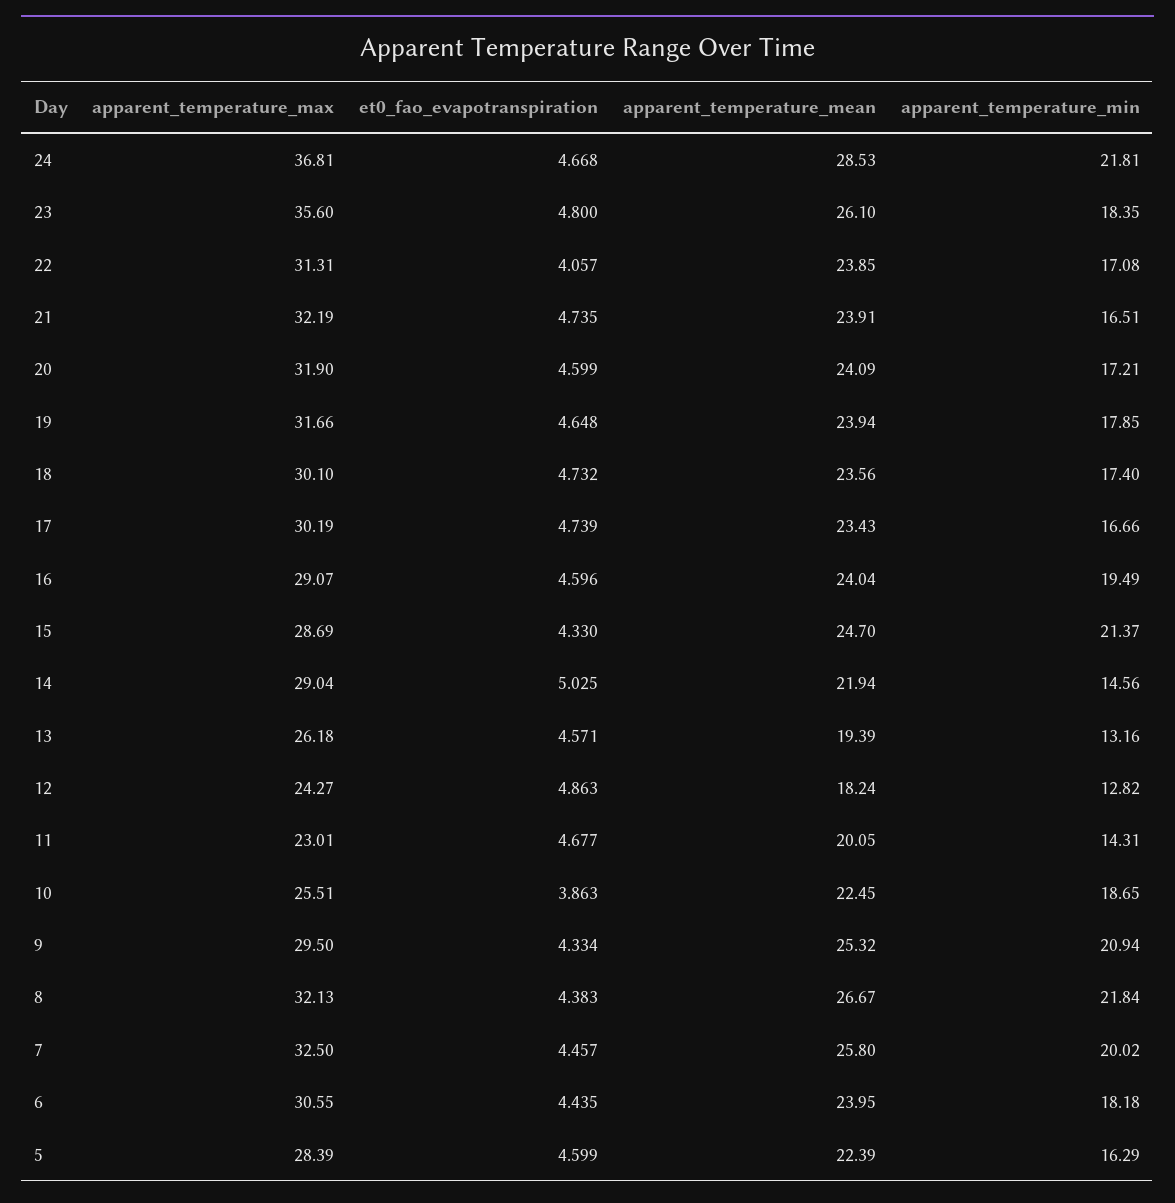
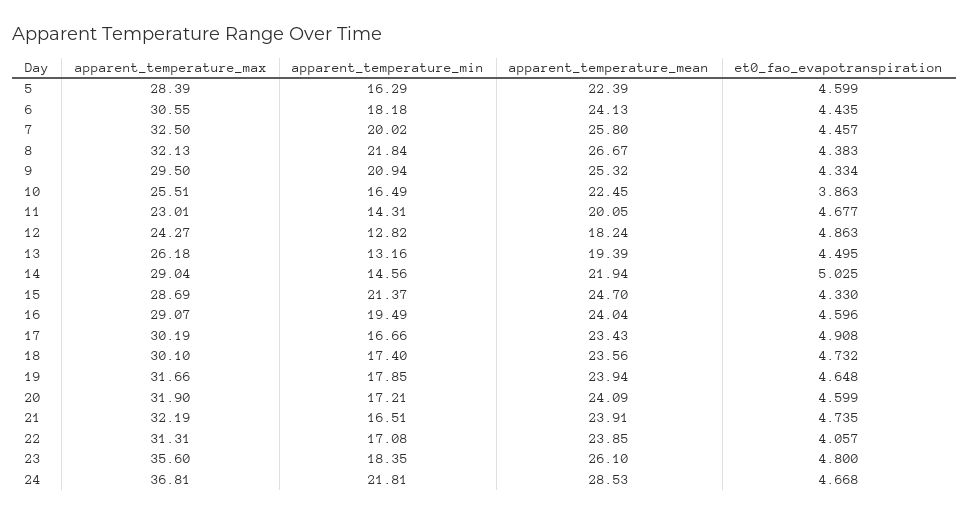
  {
    "apparent_temperature_max": {
      "24": 36.81,
      "23": 35.6,
      "22": 31.31,
      "21": 32.19,
      "20": 31.9,
      "19": 31.66,
      "18": 30.1,
      "17": 30.19,
      "16": 29.07,
      "15": 28.69,
      "14": 29.04,
      "13": 26.18,
      "12": 24.27,
      "11": 23.01,
      "10": 25.51,
      "9": 29.5,
      "8": 32.13,
      "7": 32.5,
      "6": 30.55,
      "5": 28.39
    },
    "et0_fao_evapotranspiration": {
      "24": 4.668,
      "23": 4.8,
      "22": 4.057,
      "21": 4.735,
      "20": 4.599,
      "19": 4.648,
      "18": 4.732,
-     "17": 4.739,
+     "17": 4.908,
      "16": 4.596,
      "15": 4.33,
      "14": 5.025,
-     "13": 4.571,
+     "13": 4.495,
      "12": 4.863,
      "11": 4.677,
      "10": 3.863,
      "9": 4.334,
      "8": 4.383,
      "7": 4.457,
      "6": 4.435,
      "5": 4.599
    },
    "apparent_temperature_mean": {
      "24": 28.53,
      "23": 26.1,
      "22": 23.85,
      "21": 23.91,
      "20": 24.09,
      "19": 23.94,
      "18": 23.56,
      "17": 23.43,
      "16": 24.04,
      "15": 24.7,
      "14": 21.94,
      "13": 19.39,
      "12": 18.24,
      "11": 20.05,
      "10": 22.45,
      "9": 25.32,
      "8": 26.67,
      "7": 25.8,
-     "6": 23.95,
+     "6": 24.13,
      "5": 22.39
    },
    "apparent_temperature_min": {
      "24": 21.81,
      "23": 18.35,
      "22": 17.08,
      "21": 16.51,
      "20": 17.21,
      "19": 17.85,
      "18": 17.4,
      "17": 16.66,
      "16": 19.49,
      "15": 21.37,
      "14": 14.56,
      "13": 13.16,
      "12": 12.82,
      "11": 14.31,
-     "10": 18.65,
+     "10": 16.49,
      "9": 20.94,
      "8": 21.84,
      "7": 20.02,
      "6": 18.18,
      "5": 16.29
    }
  }

